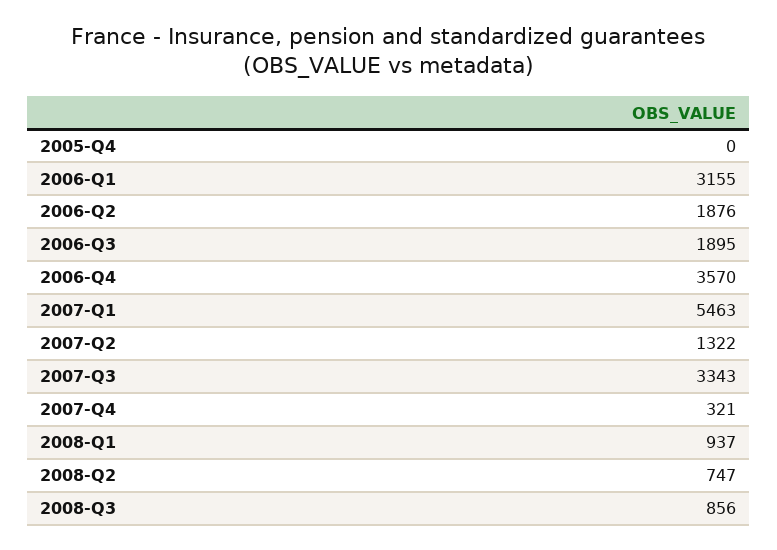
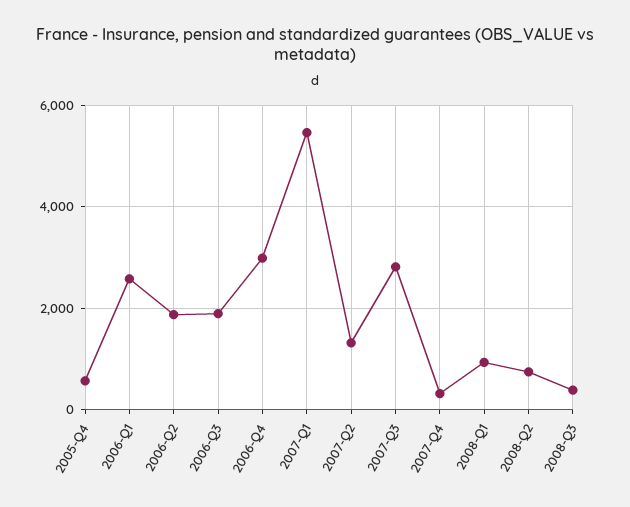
  {
-   "2005-Q4": 0,
+   "2005-Q4": 600,
-   "2006-Q1": 3155,
+   "2006-Q1": 2600,
    "2006-Q2": 1876,
    "2006-Q3": 1895,
-   "2006-Q4": 3570,
+   "2006-Q4": 3000,
    "2007-Q1": 5463,
    "2007-Q2": 1322,
-   "2007-Q3": 3343,
+   "2007-Q3": 2800,
    "2007-Q4": 321,
    "2008-Q1": 937,
    "2008-Q2": 747,
-   "2008-Q3": 856
+   "2008-Q3": 400
  }

